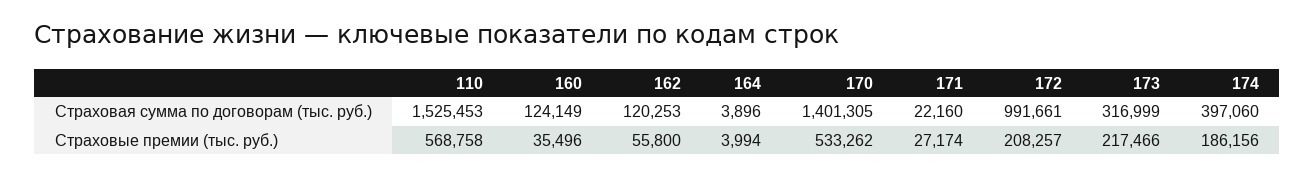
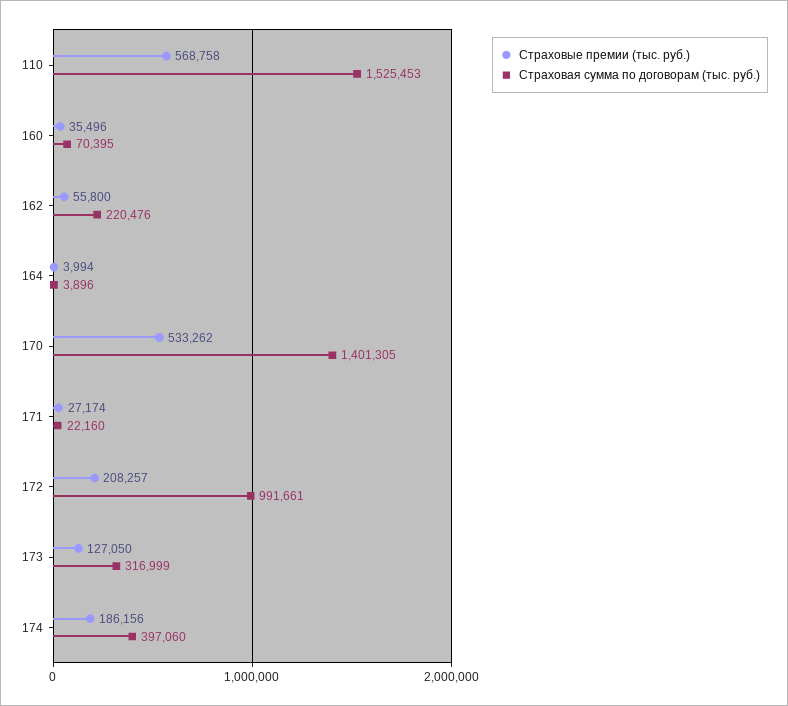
  {
    "Страховая сумма по договорам (тыс. руб.)": {
      "110": 1525453,
-     "160": 124149,
+     "160": 70395,
-     "162": 120253,
+     "162": 220476,
      "164": 3896,
      "170": 1401305,
      "171": 22160,
      "172": 991661,
      "173": 316999,
      "174": 397060
    },
    "Страховые премии (тыс. руб.)": {
      "110": 568758,
      "160": 35496,
      "162": 55800,
      "164": 3994,
      "170": 533262,
      "171": 27174,
      "172": 208257,
-     "173": 217466,
+     "173": 127050,
      "174": 186156
    }
  }

